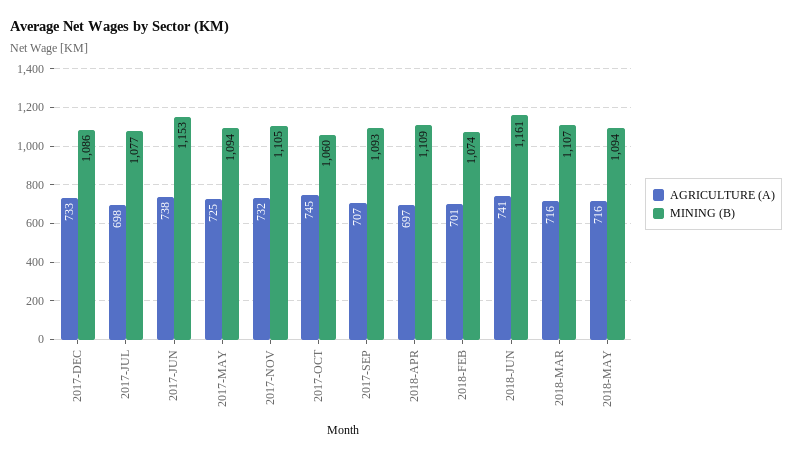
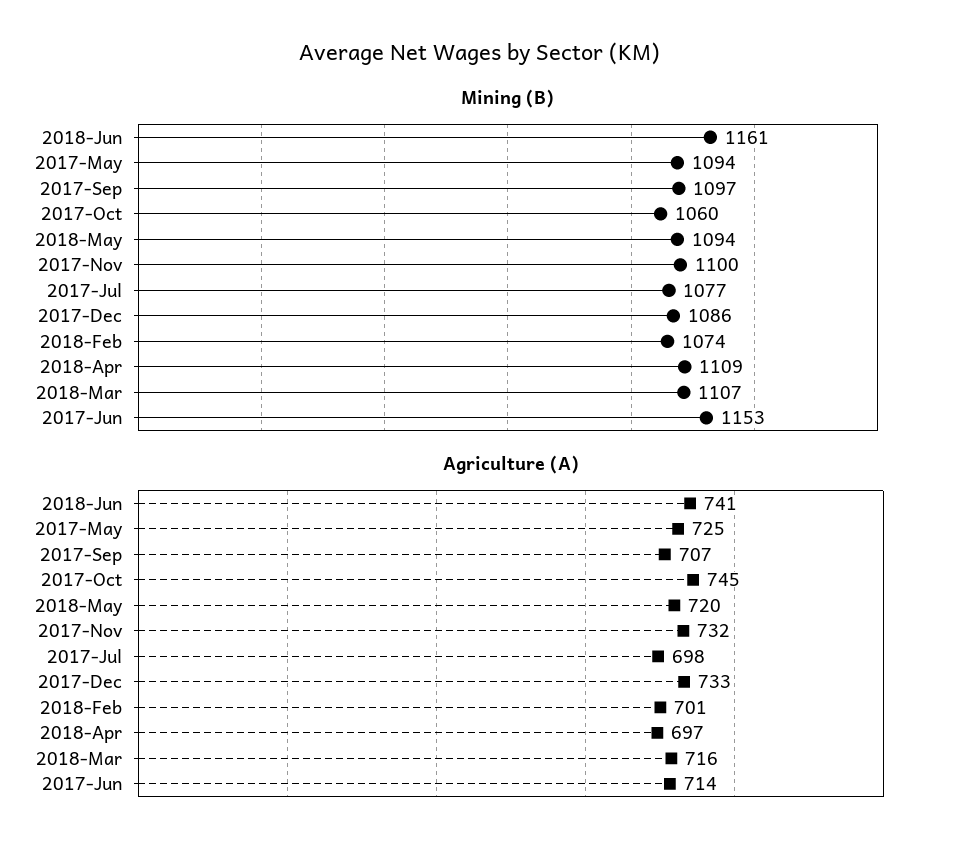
  {
    "AGRICULTURE (A)": {
      "2017-DEC": 733,
      "2017-JUL": 698,
-     "2017-JUN": 738,
+     "2017-JUN": 714,
      "2017-MAY": 725,
      "2017-NOV": 732,
      "2017-OCT": 745,
      "2017-SEP": 707,
      "2018-APR": 697,
      "2018-FEB": 701,
      "2018-JUN": 741,
      "2018-MAR": 716,
-     "2018-MAY": 716
+     "2018-MAY": 720
    },
    "MINING (B)": {
      "2017-DEC": 1086,
      "2017-JUL": 1077,
      "2017-JUN": 1153,
      "2017-MAY": 1094,
-     "2017-NOV": 1105,
+     "2017-NOV": 1100,
      "2017-OCT": 1060,
-     "2017-SEP": 1093,
+     "2017-SEP": 1097,
      "2018-APR": 1109,
      "2018-FEB": 1074,
      "2018-JUN": 1161,
      "2018-MAR": 1107,
      "2018-MAY": 1094
    }
  }

